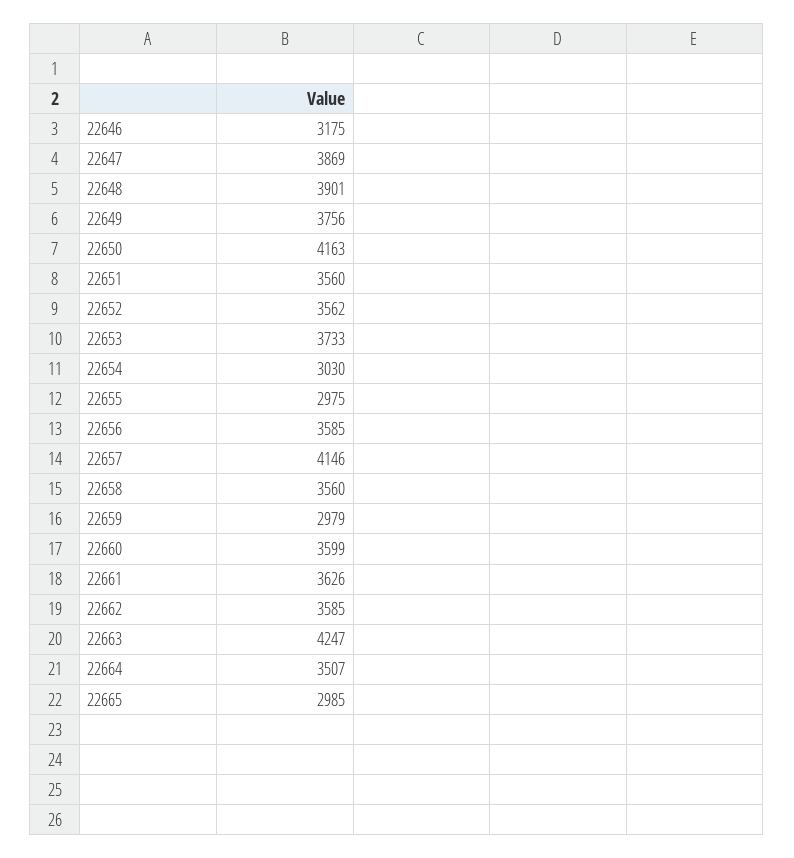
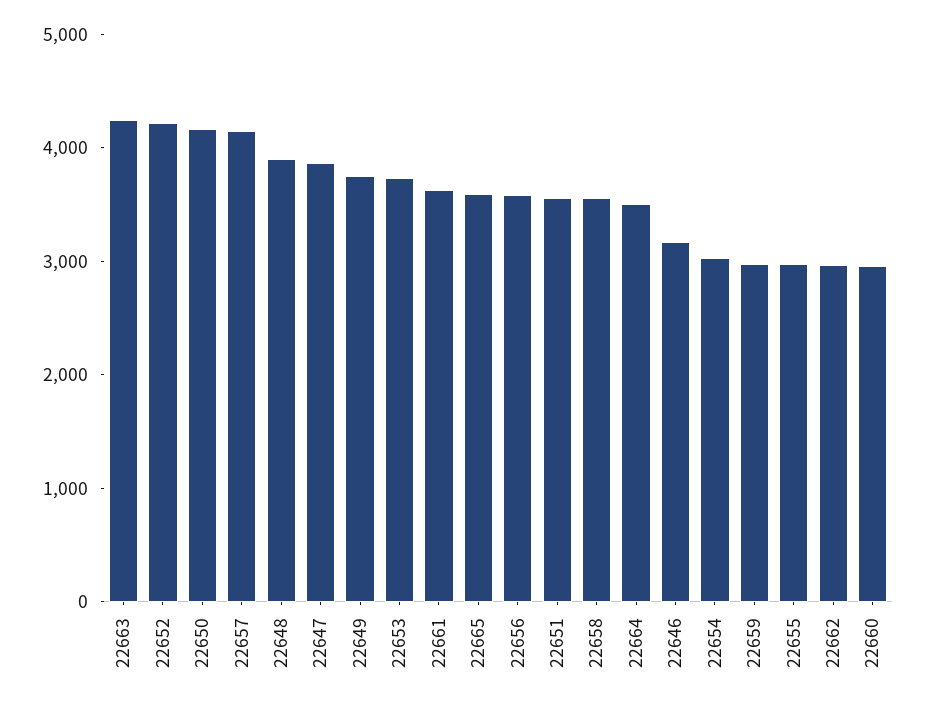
  {
    "22646": 3175,
    "22647": 3869,
    "22648": 3901,
    "22649": 3756,
    "22650": 4163,
    "22651": 3560,
-   "22652": 3562,
+   "22652": 4200,
    "22653": 3733,
    "22654": 3030,
    "22655": 2975,
    "22656": 3585,
    "22657": 4146,
    "22658": 3560,
    "22659": 2979,
-   "22660": 3599,
+   "22660": 3000,
    "22661": 3626,
-   "22662": 3585,
+   "22662": 3000,
    "22663": 4247,
    "22664": 3507,
-   "22665": 2985
+   "22665": 3600
  }

